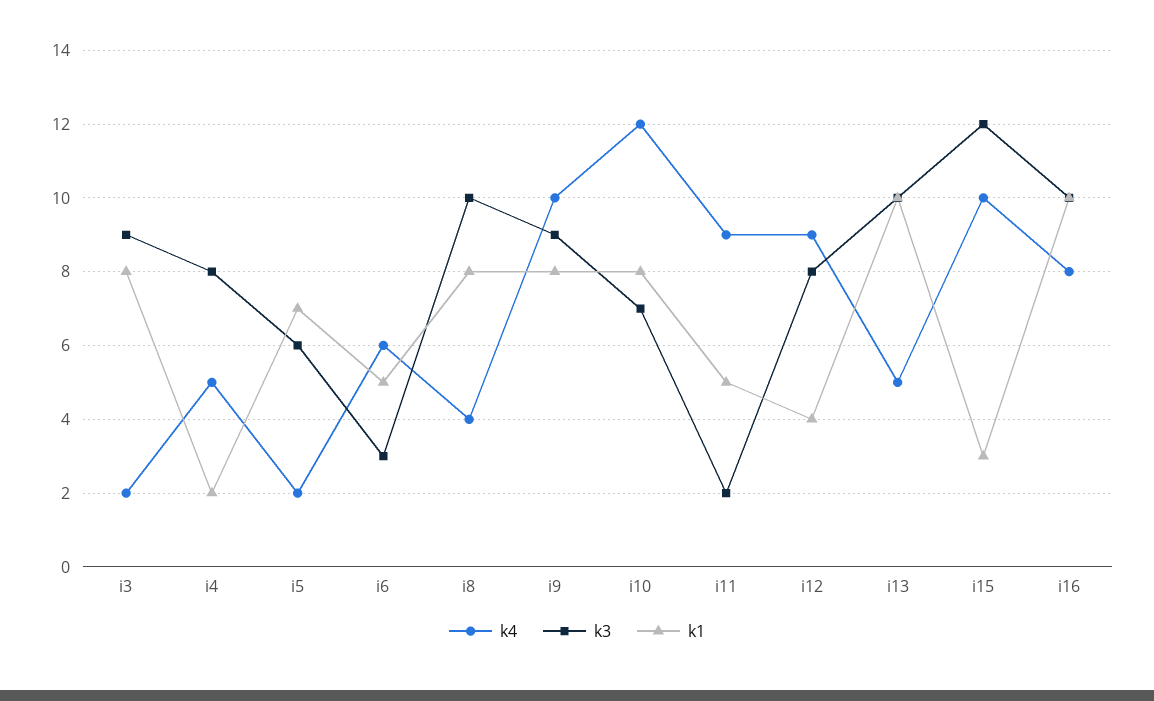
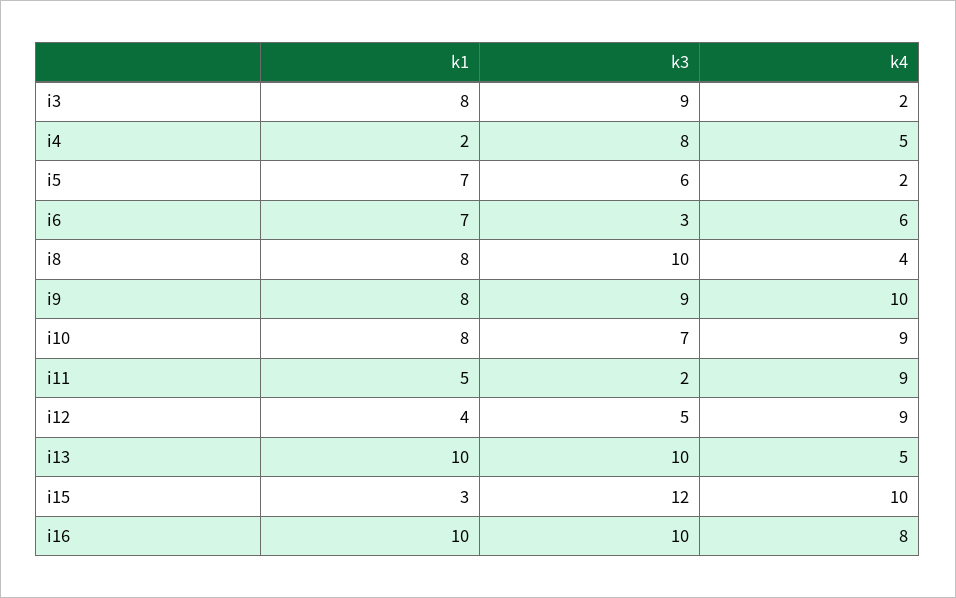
  {
    "k4": {
      "i3": 2,
      "i4": 5,
      "i5": 2,
      "i6": 6,
      "i8": 4,
      "i9": 10,
-     "i10": 12,
+     "i10": 9,
      "i11": 9,
      "i12": 9,
      "i13": 5,
      "i15": 10,
      "i16": 8
    },
    "k3": {
      "i3": 9,
      "i4": 8,
      "i5": 6,
      "i6": 3,
      "i8": 10,
      "i9": 9,
      "i10": 7,
      "i11": 2,
-     "i12": 8,
+     "i12": 5,
      "i13": 10,
      "i15": 12,
      "i16": 10
    },
    "k1": {
      "i3": 8,
      "i4": 2,
      "i5": 7,
-     "i6": 5,
+     "i6": 7,
      "i8": 8,
      "i9": 8,
      "i10": 8,
      "i11": 5,
      "i12": 4,
      "i13": 10,
      "i15": 3,
      "i16": 10
    }
  }

